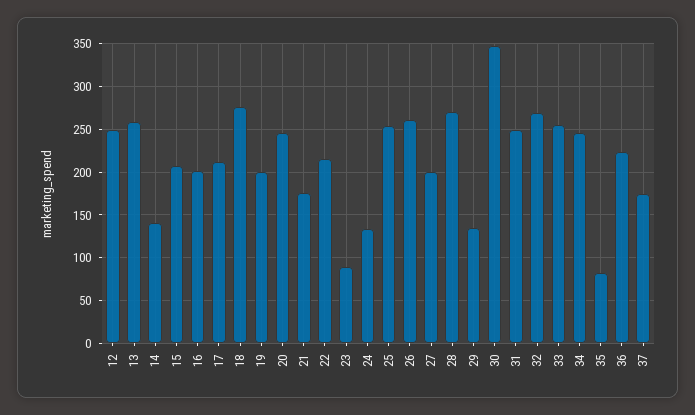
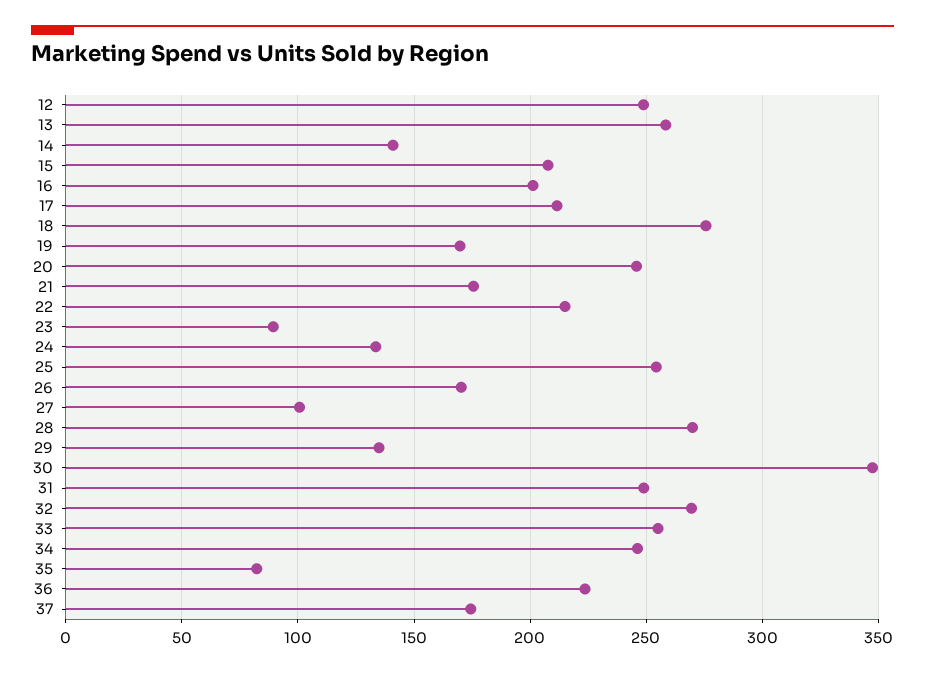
  {
    "12": 250,
    "13": 260,
    "14": 140,
    "15": 210,
    "16": 200,
    "17": 210,
    "18": 275,
-   "19": 200,
+   "19": 170,
    "20": 245,
    "21": 175,
    "22": 215,
    "23": 90,
    "24": 135,
    "25": 255,
-   "26": 260,
+   "26": 170,
-   "27": 200,
+   "27": 100,
    "28": 270,
    "29": 135,
    "30": 345,
    "31": 250,
    "32": 270,
    "33": 255,
    "34": 245,
    "35": 80,
    "36": 225,
    "37": 175
  }

